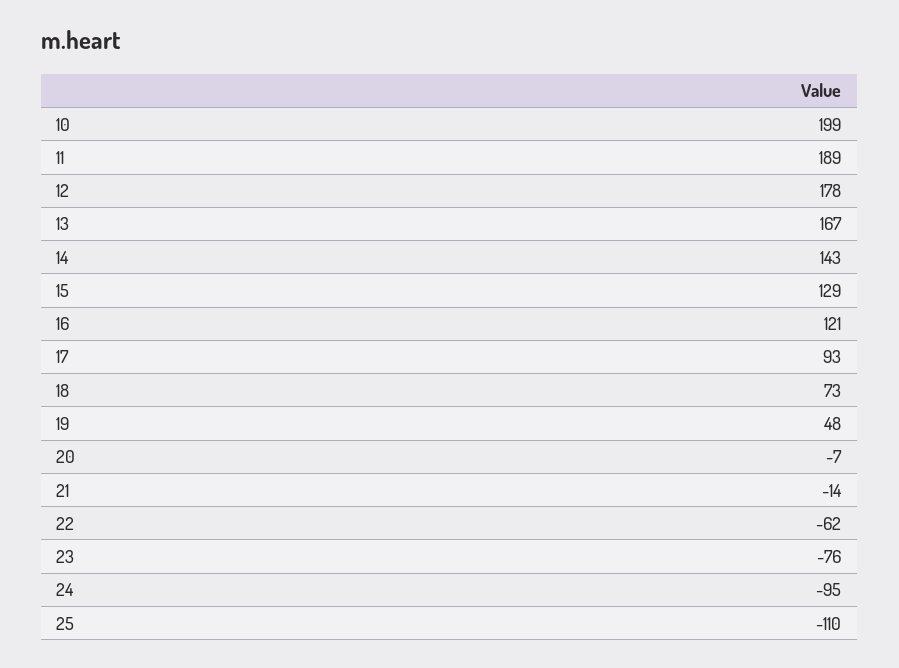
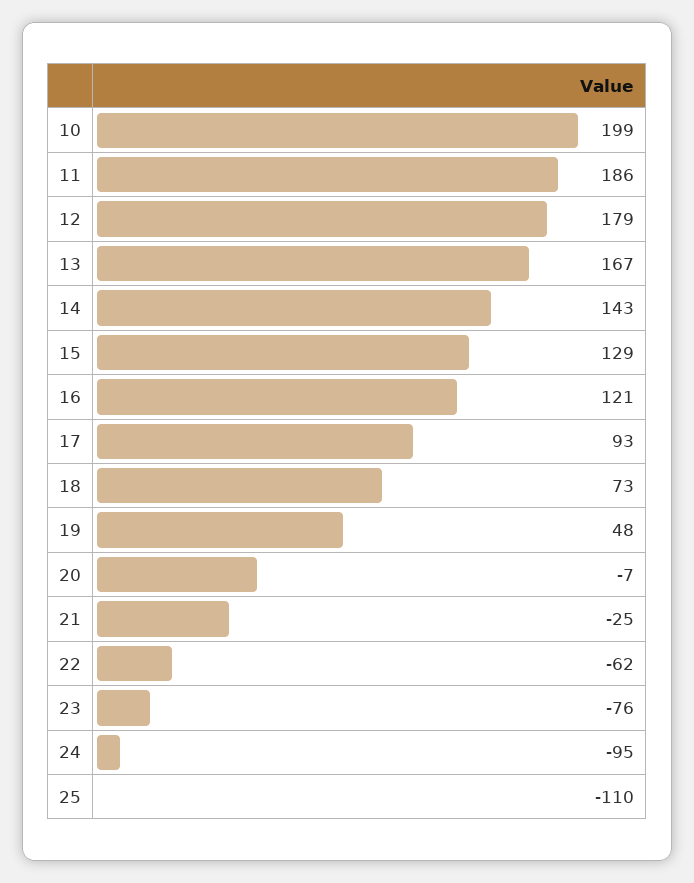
  {
    "10": 199,
-   "11": 189,
+   "11": 186,
-   "12": 178,
+   "12": 179,
    "13": 167,
    "14": 143,
    "15": 129,
    "16": 121,
    "17": 93,
    "18": 73,
    "19": 48,
    "20": -7,
-   "21": -14,
+   "21": -25,
    "22": -62,
    "23": -76,
    "24": -95,
    "25": -110
  }

